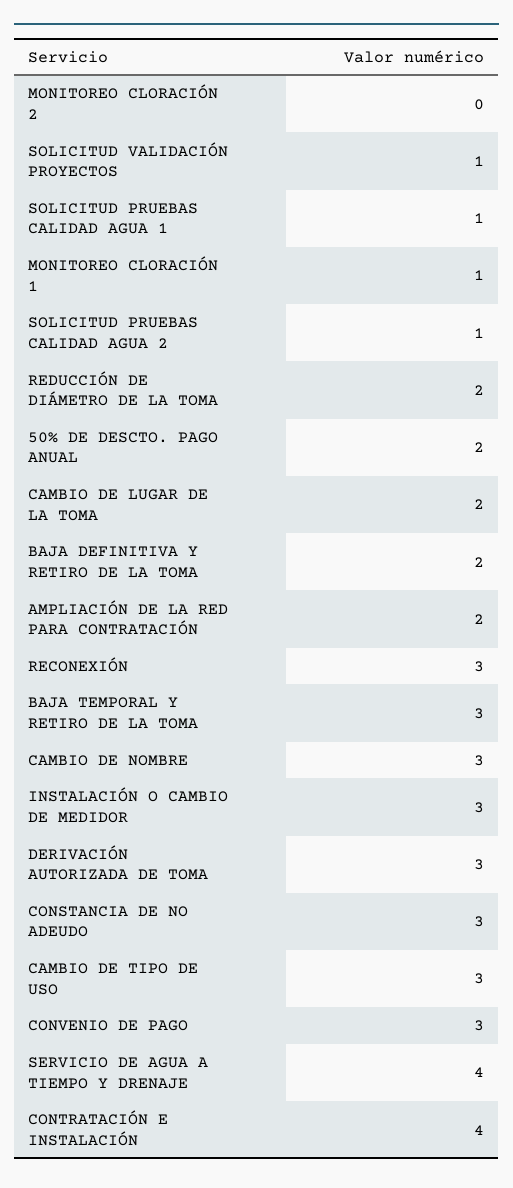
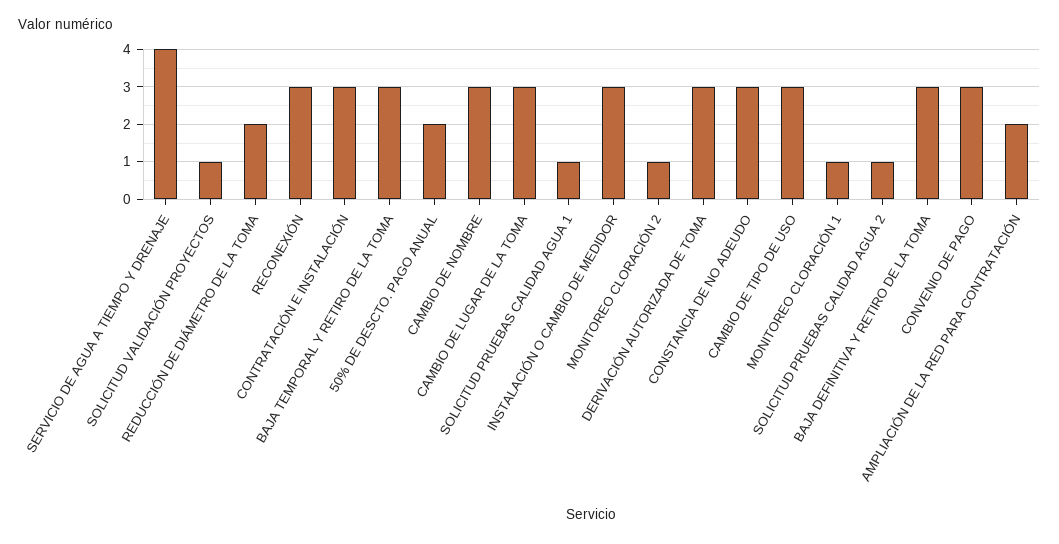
  {
-   "MONITOREO CLORACIÓN 2": 0,
+   "MONITOREO CLORACIÓN 2": 1,
    "SOLICITUD VALIDACIÓN PROYECTOS": 1,
    "SOLICITUD PRUEBAS CALIDAD AGUA 1": 1,
    "MONITOREO CLORACIÓN 1": 1,
    "SOLICITUD PRUEBAS CALIDAD AGUA 2": 1,
    "REDUCCIÓN DE DIÁMETRO DE LA TOMA": 2,
    "50% DE DESCTO. PAGO ANUAL": 2,
-   "CAMBIO DE LUGAR DE LA TOMA": 2,
+   "CAMBIO DE LUGAR DE LA TOMA": 3,
-   "BAJA DEFINITIVA Y RETIRO DE LA TOMA": 2,
+   "BAJA DEFINITIVA Y RETIRO DE LA TOMA": 3,
    "AMPLIACIÓN DE LA RED PARA CONTRATACIÓN": 2,
    "RECONEXIÓN": 3,
    "BAJA TEMPORAL Y RETIRO DE LA TOMA": 3,
    "CAMBIO DE NOMBRE": 3,
    "INSTALACIÓN O CAMBIO DE MEDIDOR": 3,
    "DERIVACIÓN AUTORIZADA DE TOMA": 3,
    "CONSTANCIA DE NO ADEUDO": 3,
    "CAMBIO DE TIPO DE USO": 3,
    "CONVENIO DE PAGO": 3,
    "SERVICIO DE AGUA A TIEMPO Y DRENAJE": 4,
-   "CONTRATACIÓN E INSTALACIÓN": 4
+   "CONTRATACIÓN E INSTALACIÓN": 3
  }

